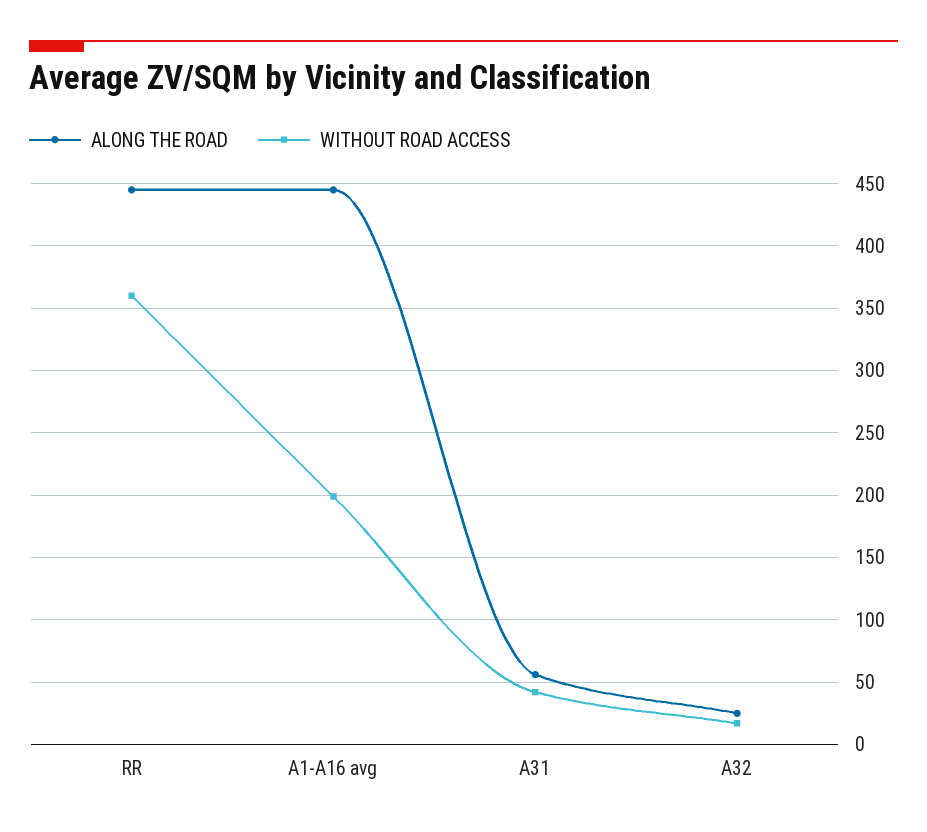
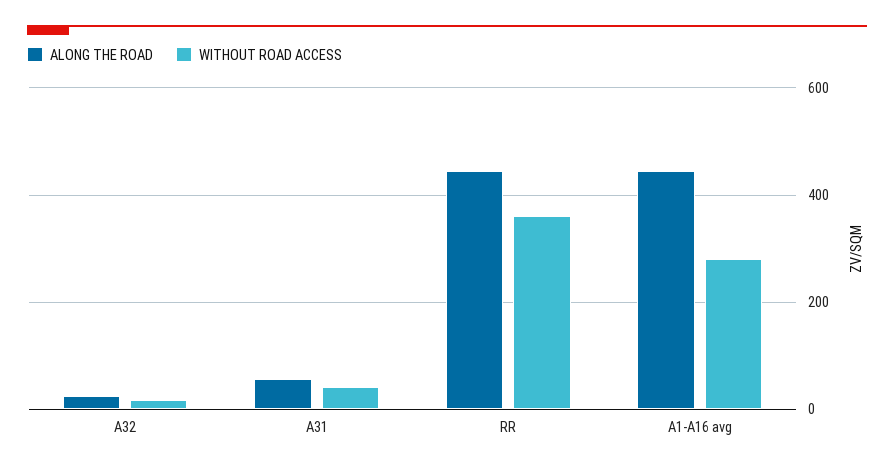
  {
    "ALONG THE ROAD": {
      "RR": 445,
      "A1-A16 avg": 445,
      "A31": 55,
      "A32": 25
    },
    "WITHOUT ROAD ACCESS": {
      "RR": 360,
-     "A1-A16 avg": 200,
+     "A1-A16 avg": 280,
      "A31": 40,
      "A32": 15
    }
  }

